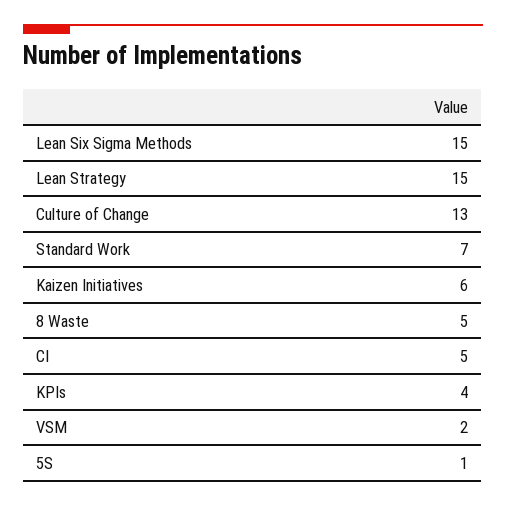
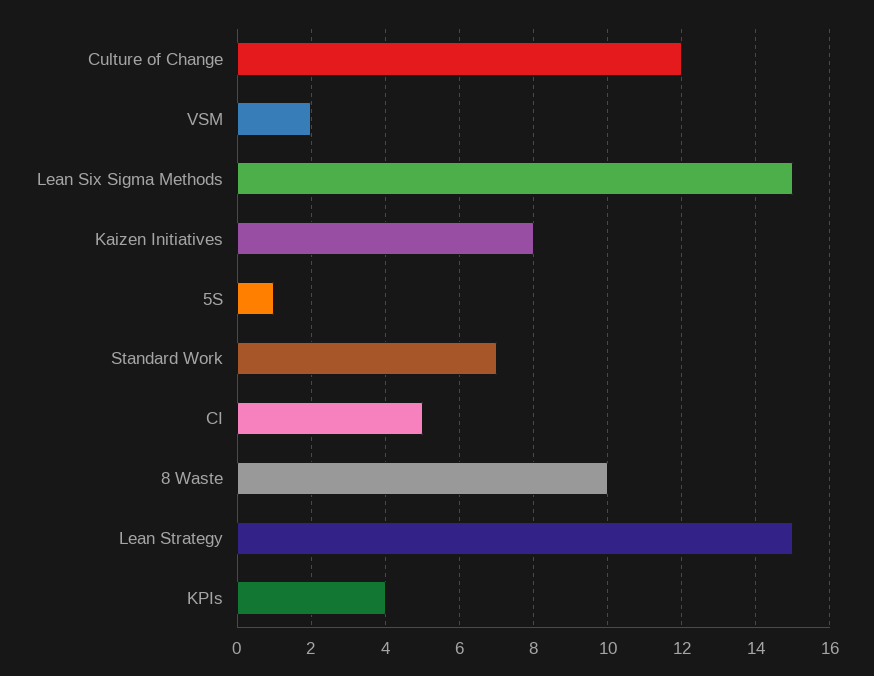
  {
    "Lean Six Sigma Methods": 15,
    "Lean Strategy": 15,
-   "Culture of Change": 13,
+   "Culture of Change": 12,
    "Standard Work": 7,
-   "Kaizen Initiatives": 6,
+   "Kaizen Initiatives": 8,
-   "8 Waste": 5,
+   "8 Waste": 10,
    "CI": 5,
    "KPIs": 4,
    "VSM": 2,
    "5S": 1
  }

